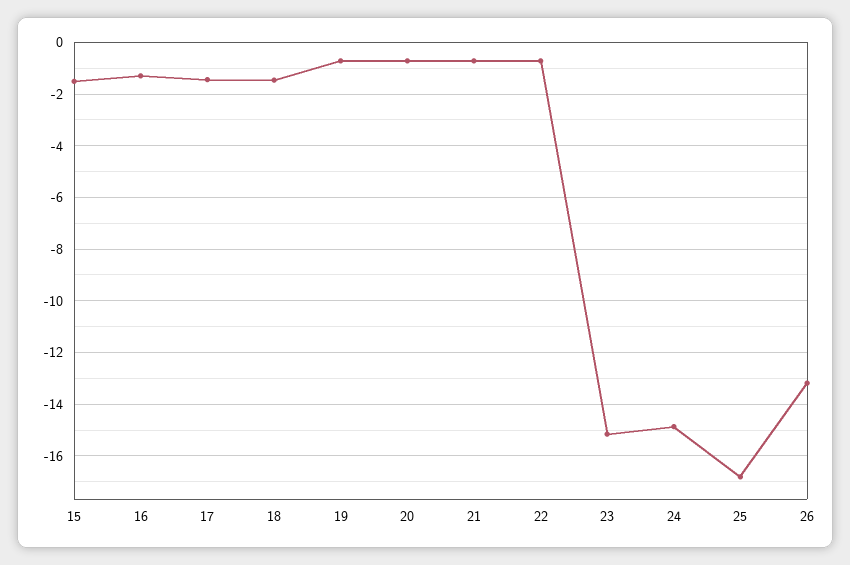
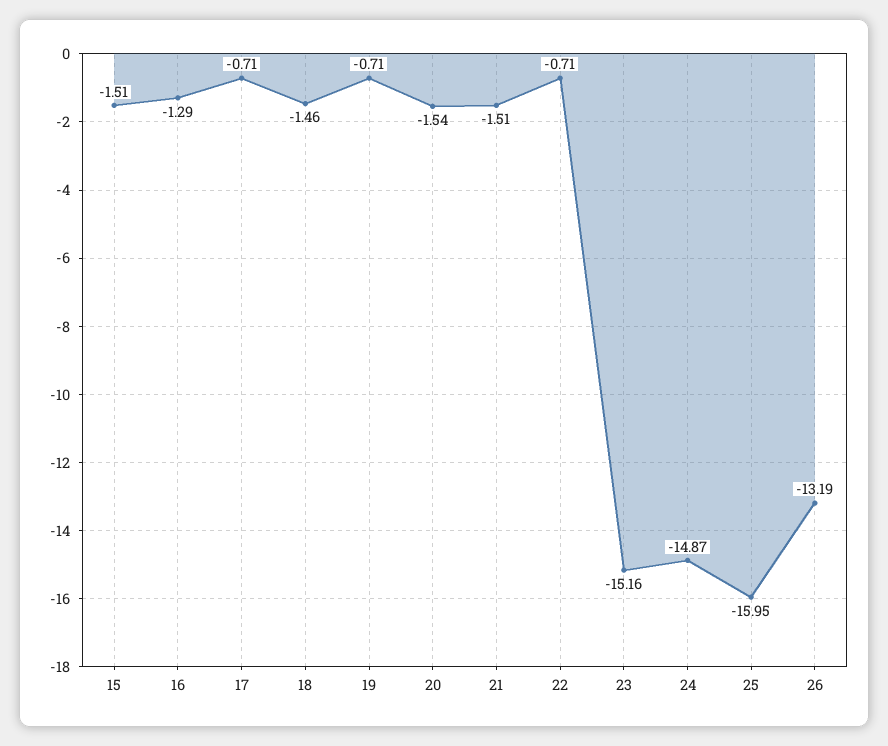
  {
    "15": -1.51,
    "16": -1.29,
-   "17": -1.5,
+   "17": -0.71,
    "18": -1.46,
    "19": -0.71,
-   "20": -0.75,
+   "20": -1.54,
-   "21": -0.75,
+   "21": -1.51,
    "22": -0.71,
    "23": -15.16,
    "24": -14.87,
-   "25": -16.75,
+   "25": -15.95,
    "26": -13.19
  }

